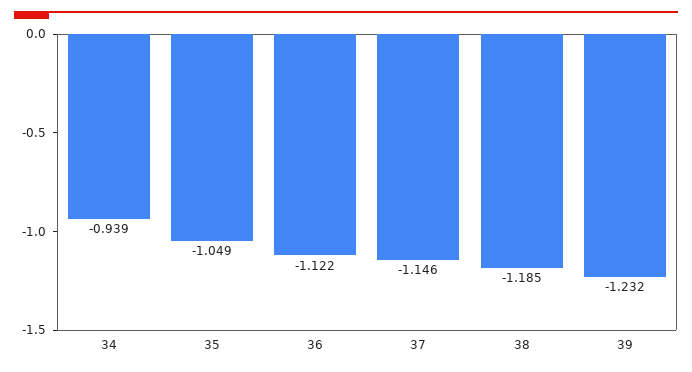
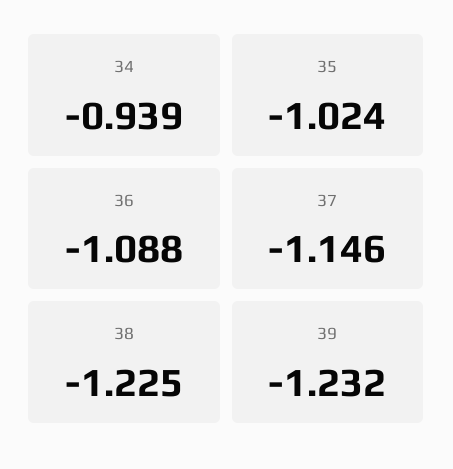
  {
    "34": -0.939,
-   "35": -1.049,
+   "35": -1.024,
-   "36": -1.122,
+   "36": -1.088,
    "37": -1.146,
-   "38": -1.185,
+   "38": -1.225,
    "39": -1.232
  }

